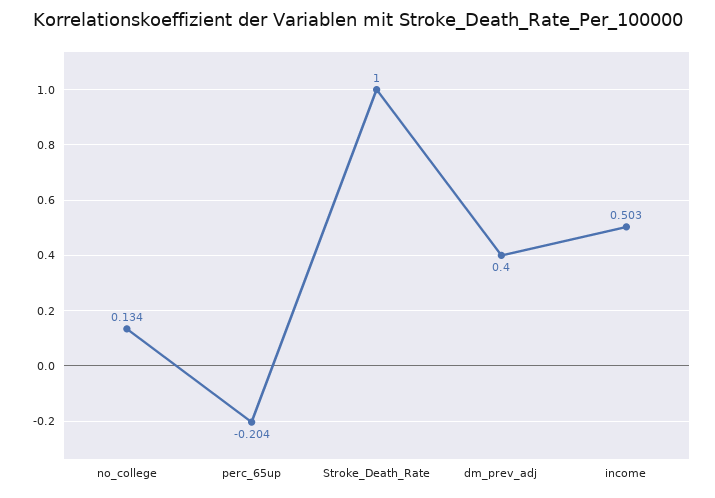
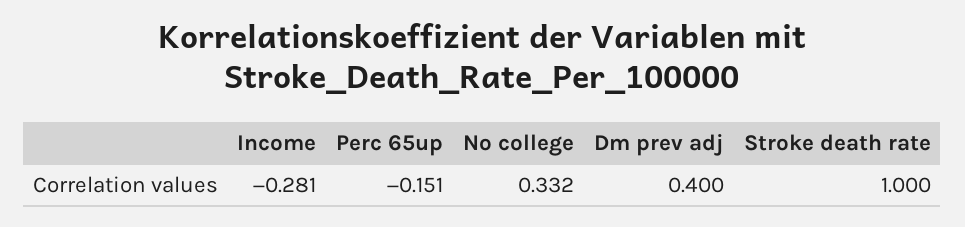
  {
-   "no_college": 0.134,
+   "no_college": 0.332,
-   "perc_65up": -0.204,
+   "perc_65up": -0.151,
    "Stroke_Death_Rate": 1,
    "dm_prev_adj": 0.4,
-   "income": 0.503
+   "income": -0.281
  }

